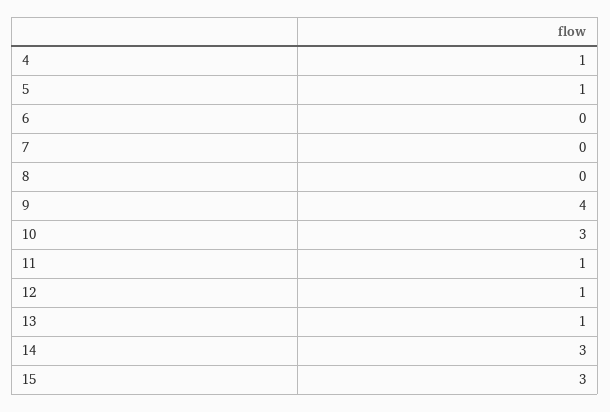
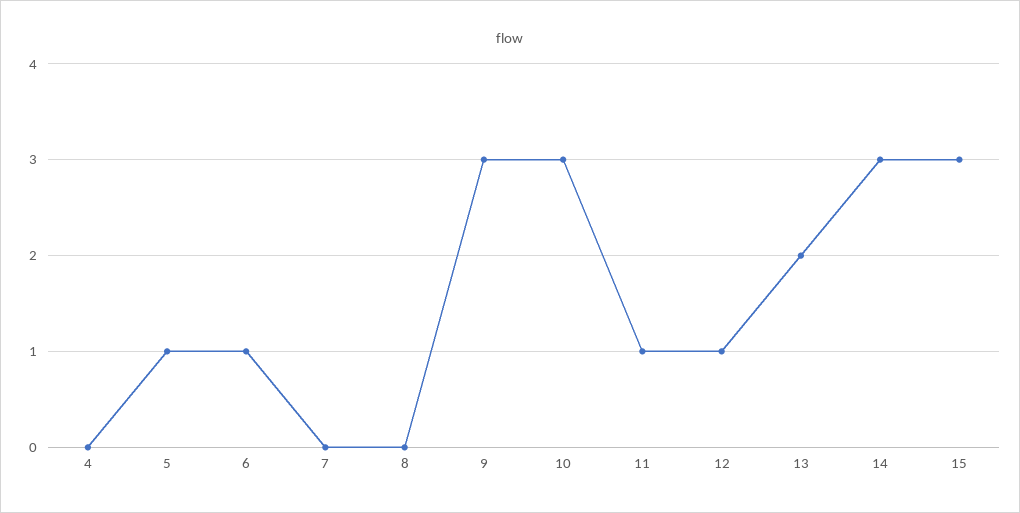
  {
-   "4": 1,
+   "4": 0,
    "5": 1,
-   "6": 0,
+   "6": 1,
    "7": 0,
    "8": 0,
-   "9": 4,
+   "9": 3,
    "10": 3,
    "11": 1,
    "12": 1,
-   "13": 1,
+   "13": 2,
    "14": 3,
    "15": 3
  }

